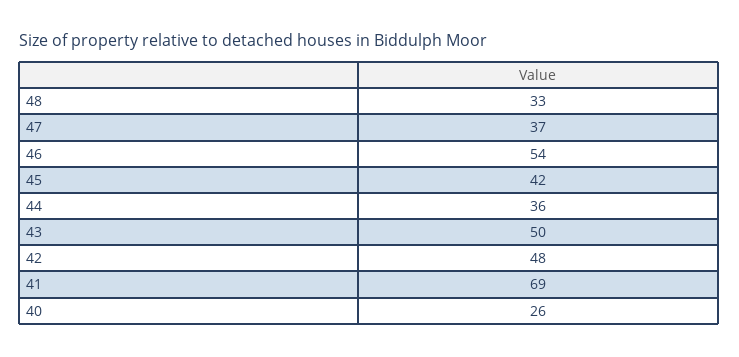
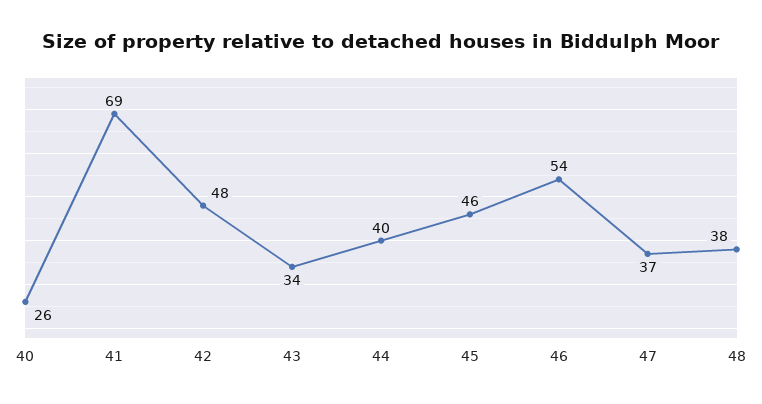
  {
-   "48": 33,
+   "48": 38,
    "47": 37,
    "46": 54,
-   "45": 42,
+   "45": 46,
-   "44": 36,
+   "44": 40,
-   "43": 50,
+   "43": 34,
    "42": 48,
    "41": 69,
    "40": 26
  }

